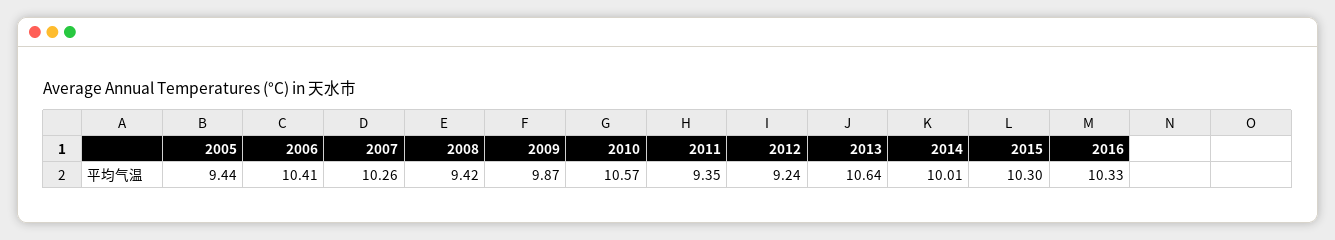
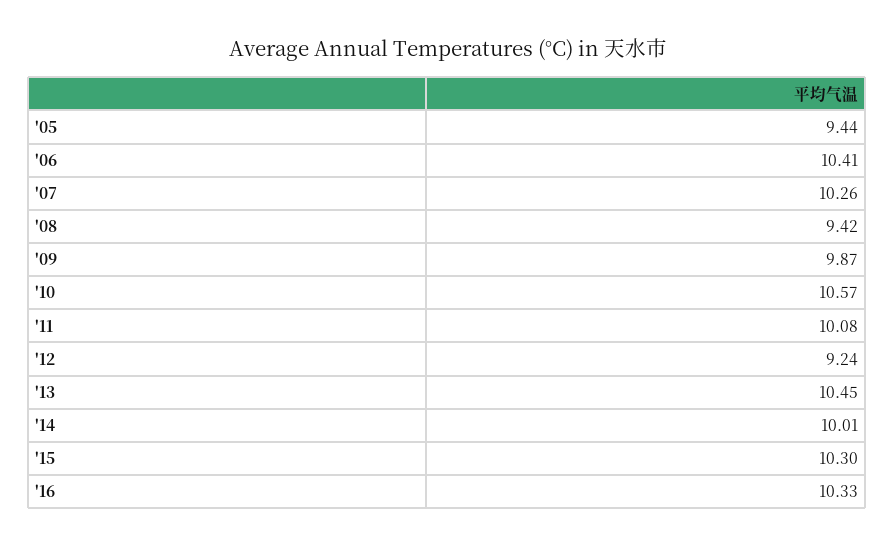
  {
    "2005": 9.44,
    "2006": 10.41,
    "2007": 10.26,
    "2008": 9.42,
    "2009": 9.87,
    "2010": 10.57,
-   "2011": 9.35,
+   "2011": 10.08,
    "2012": 9.24,
-   "2013": 10.64,
+   "2013": 10.45,
    "2014": 10.01,
    "2015": 10.3,
    "2016": 10.33
  }

